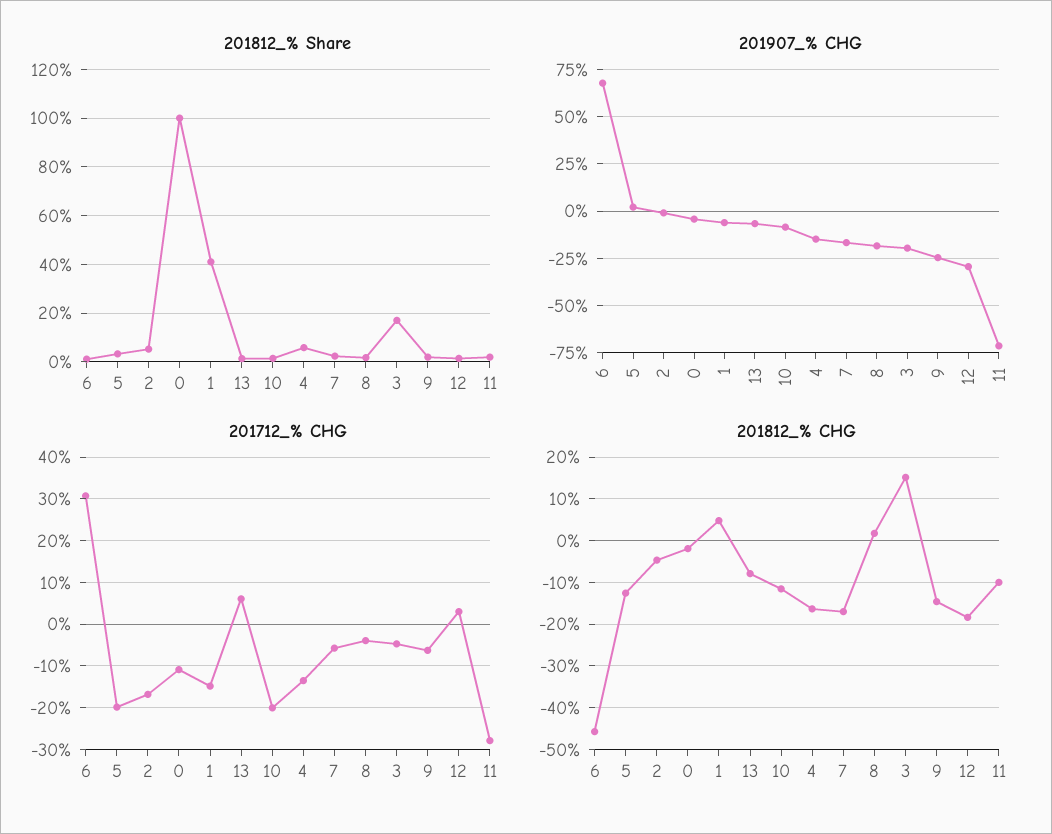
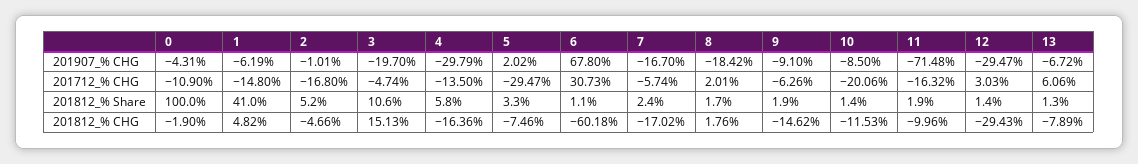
  {
    "201812_% Share": {
      "6": 1.1,
      "5": 3.3,
      "2": 5.2,
      "0": 100,
      "1": 41,
      "13": 1.3,
      "10": 1.4,
      "4": 5.8,
      "7": 2.4,
      "8": 1.7,
-     "3": 17.5,
+     "3": 10.6,
      "9": 1.9,
      "12": 1.4,
      "11": 1.9
    },
    "201907_% CHG": {
      "6": 67.8,
      "5": 2.02,
      "2": -1.01,
      "0": -4.31,
      "1": -6.19,
      "13": -6.72,
      "10": -8.5,
-     "4": -15,
+     "4": -29.79,
      "7": -16.7,
      "8": -18.42,
      "3": -19.7,
-     "9": -25,
+     "9": -9.1,
      "12": -29.47,
      "11": -71.48
    },
    "201712_% CHG": {
      "6": 30.73,
-     "5": -20,
+     "5": -29.47,
      "2": -16.8,
      "0": -10.9,
      "1": -14.8,
      "13": 6.06,
      "10": -20.06,
      "4": -13.5,
      "7": -5.74,
-     "8": -4,
+     "8": 2.01,
      "3": -4.74,
      "9": -6.26,
      "12": 3.03,
-     "11": -28
+     "11": -16.32
    },
    "201812_% CHG": {
-     "6": -46,
+     "6": -60.18,
-     "5": -12,
+     "5": -7.46,
      "2": -4.66,
      "0": -1.9,
      "1": 4.82,
      "13": -7.89,
      "10": -11.53,
      "4": -16.36,
      "7": -17.02,
      "8": 1.76,
      "3": 15.13,
      "9": -14.62,
-     "12": -18,
+     "12": -29.43,
      "11": -9.96
    }
  }

